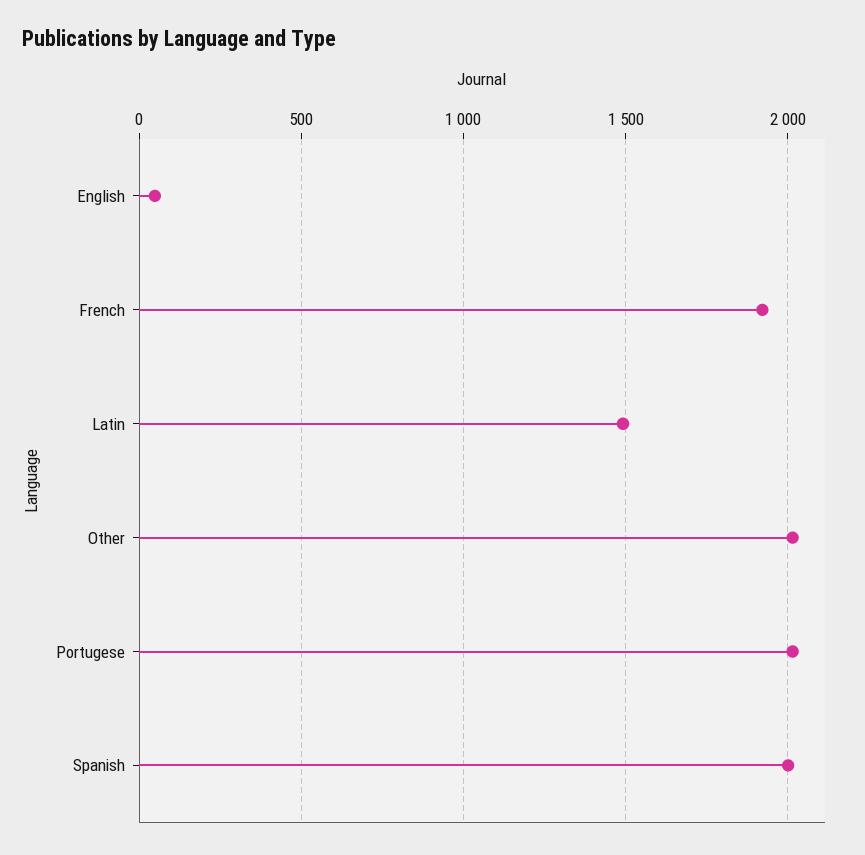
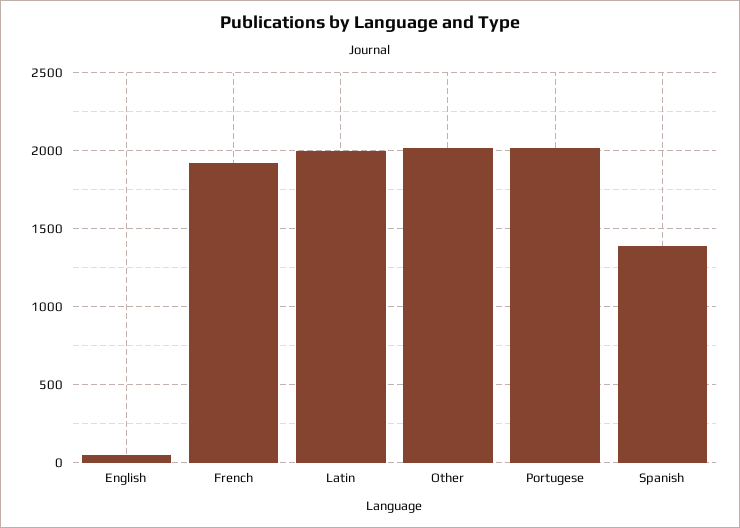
  {
    "English": 50,
    "French": 1900,
-   "Latin": 1500,
+   "Latin": 2000,
    "Other": 2000,
    "Portugese": 2000,
-   "Spanish": 2000
+   "Spanish": 1400
  }

